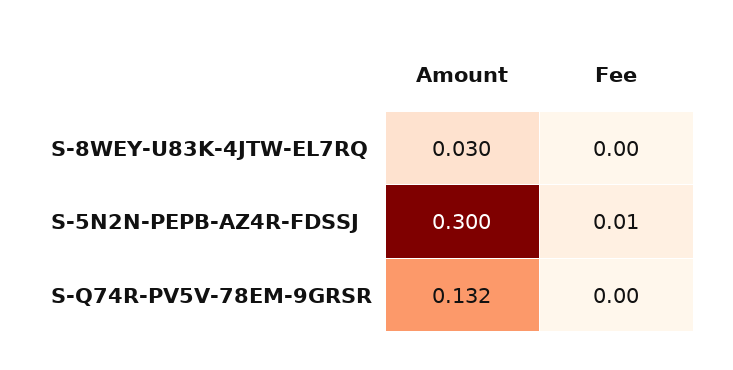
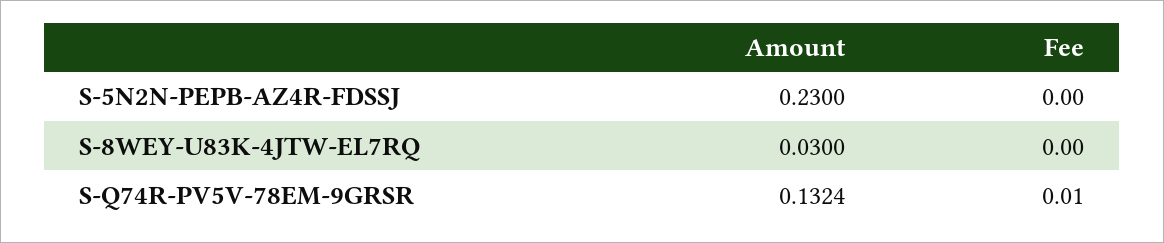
  {
    "Amount": {
      "S-8WEY-U83K-4JTW-EL7RQ": 0.03,
-     "S-5N2N-PEPB-AZ4R-FDSSJ": 0.3,
+     "S-5N2N-PEPB-AZ4R-FDSSJ": 0.23,
      "S-Q74R-PV5V-78EM-9GRSR": 0.1324
    },
    "Fee": {
      "S-8WEY-U83K-4JTW-EL7RQ": 0,
-     "S-5N2N-PEPB-AZ4R-FDSSJ": 0.01,
+     "S-5N2N-PEPB-AZ4R-FDSSJ": 0,
-     "S-Q74R-PV5V-78EM-9GRSR": 0
+     "S-Q74R-PV5V-78EM-9GRSR": 0.01
    }
  }

